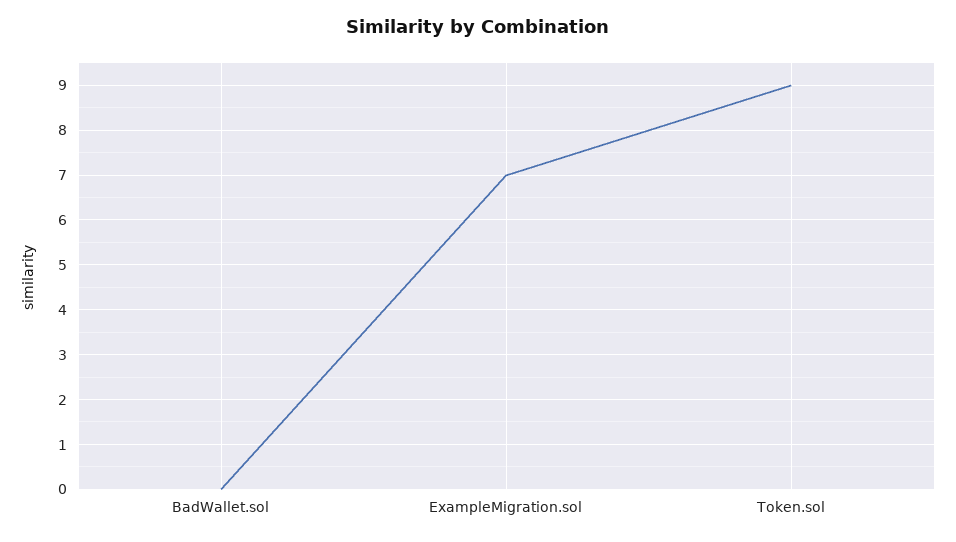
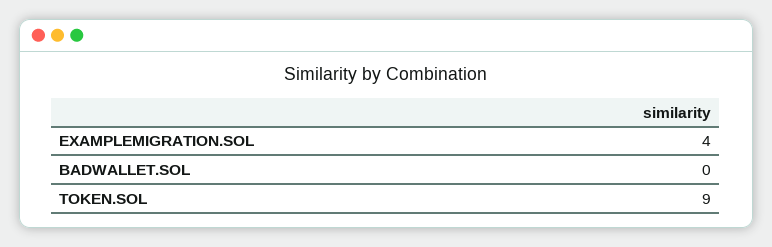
  {
    "BadWallet.sol": 0,
-   "ExampleMigration.sol": 7,
+   "ExampleMigration.sol": 4,
    "Token.sol": 9
  }

